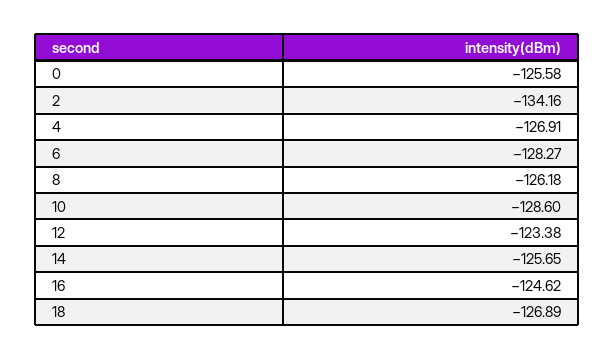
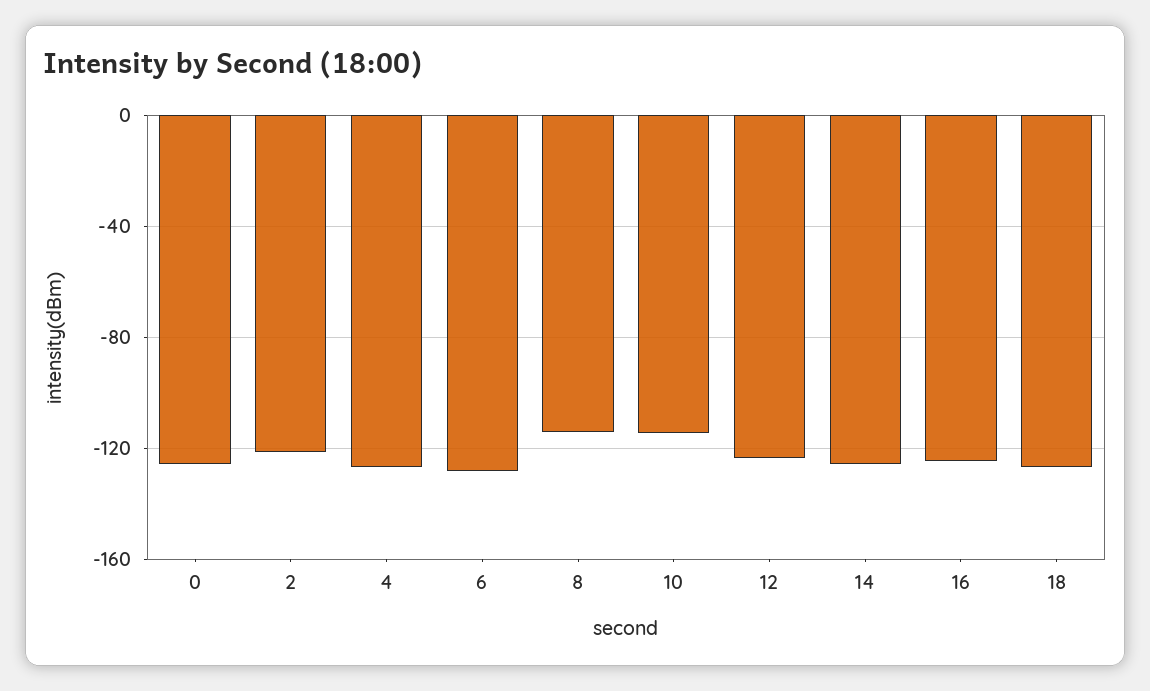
  {
    "0": -125.58,
-   "2": -134.16,
+   "2": -120,
    "4": -126.91,
    "6": -128.27,
-   "8": -126.18,
+   "8": -115,
-   "10": -128.6,
+   "10": -115,
    "12": -123.38,
    "14": -125.65,
    "16": -124.62,
    "18": -126.89
  }

